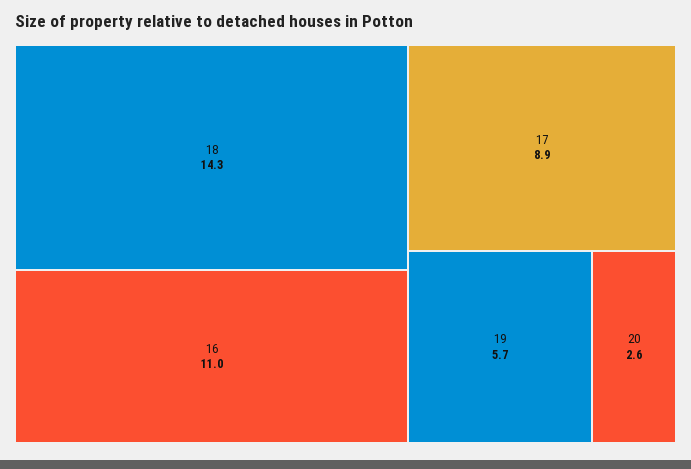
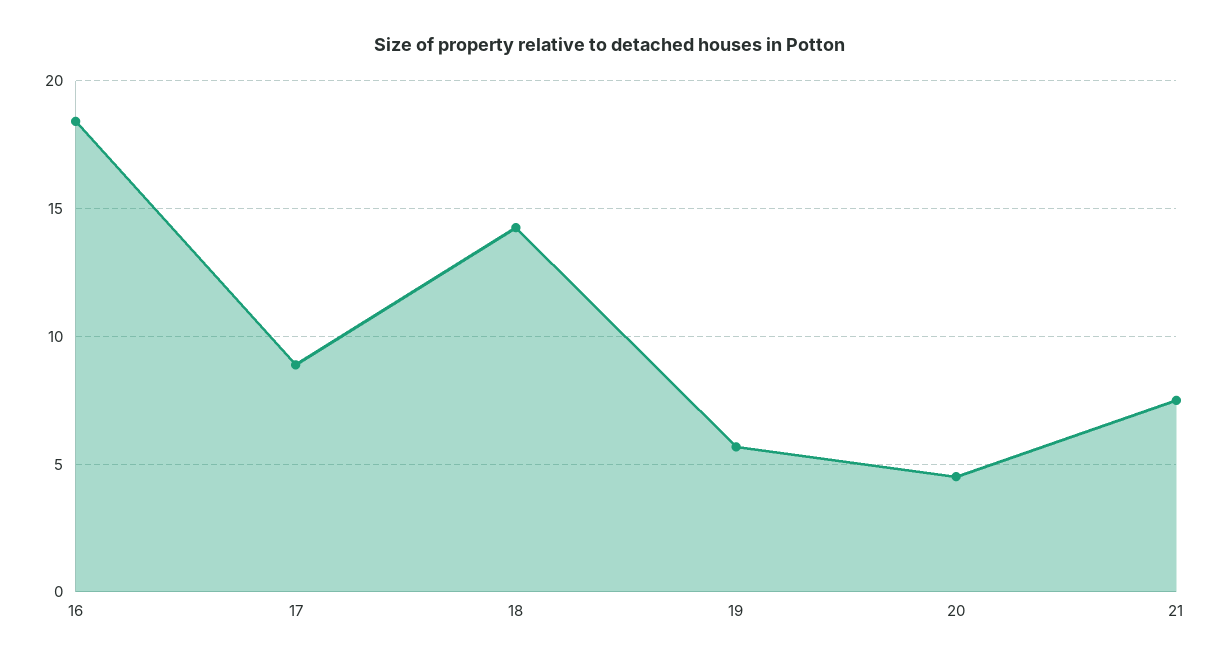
  {
    "18": 14.3,
-   "16": 11,
+   "16": 18.5,
    "17": 8.9,
    "19": 5.7,
-   "20": 2.6
+   "20": 4.5,
+   "21": 7.5
  }

